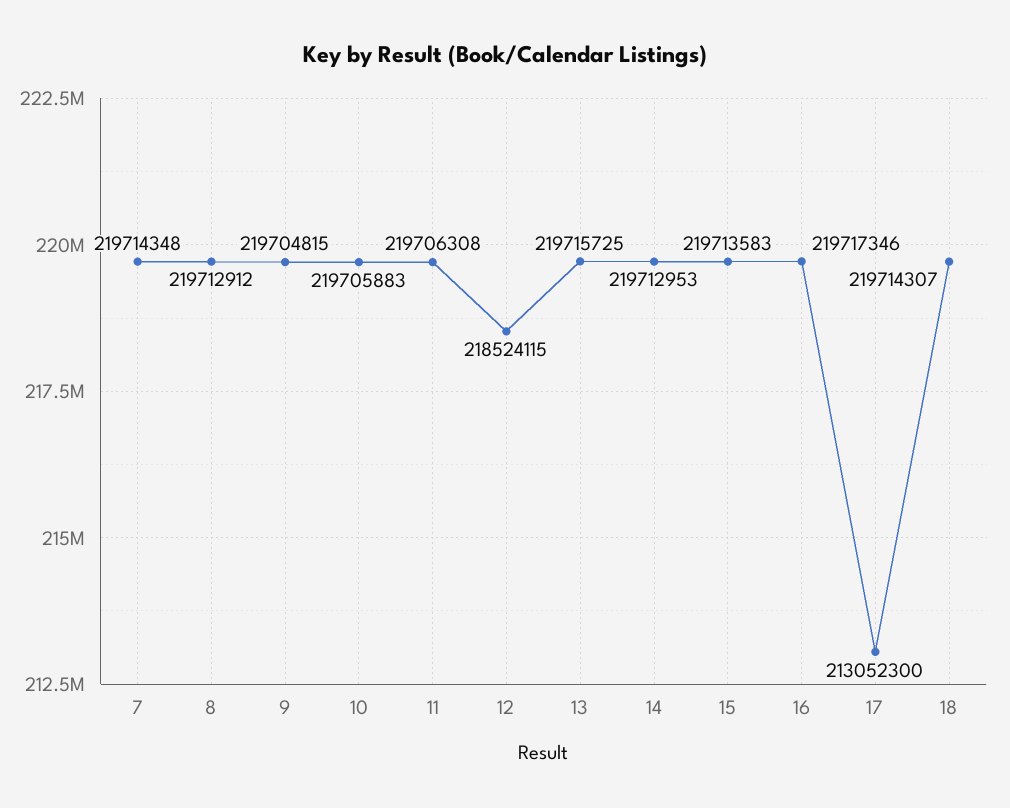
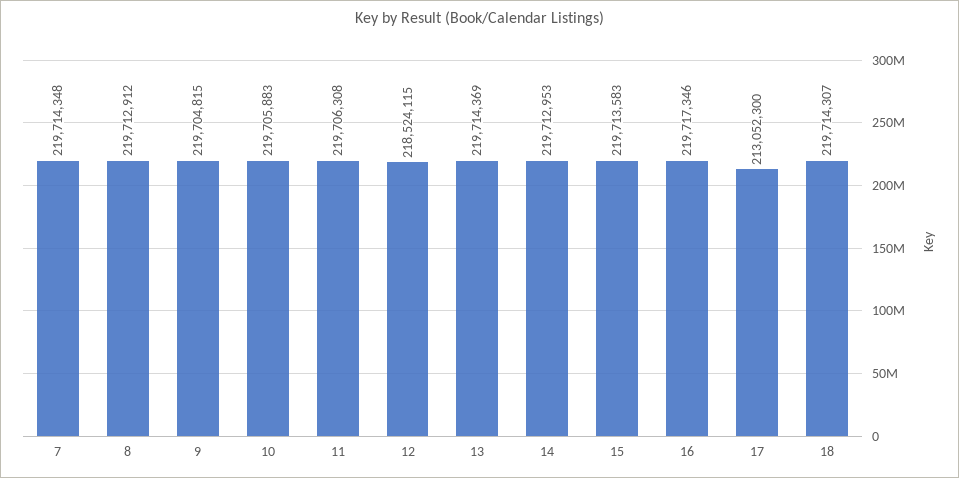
  {
    "7": 219714348,
    "8": 219712912,
    "9": 219704815,
    "10": 219705883,
    "11": 219706308,
    "12": 218524115,
-   "13": 219715725,
+   "13": 219714369,
    "14": 219712953,
    "15": 219713583,
    "16": 219717346,
    "17": 213052300,
    "18": 219714307
  }

